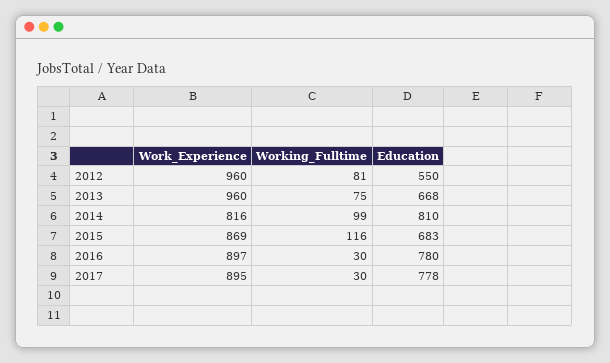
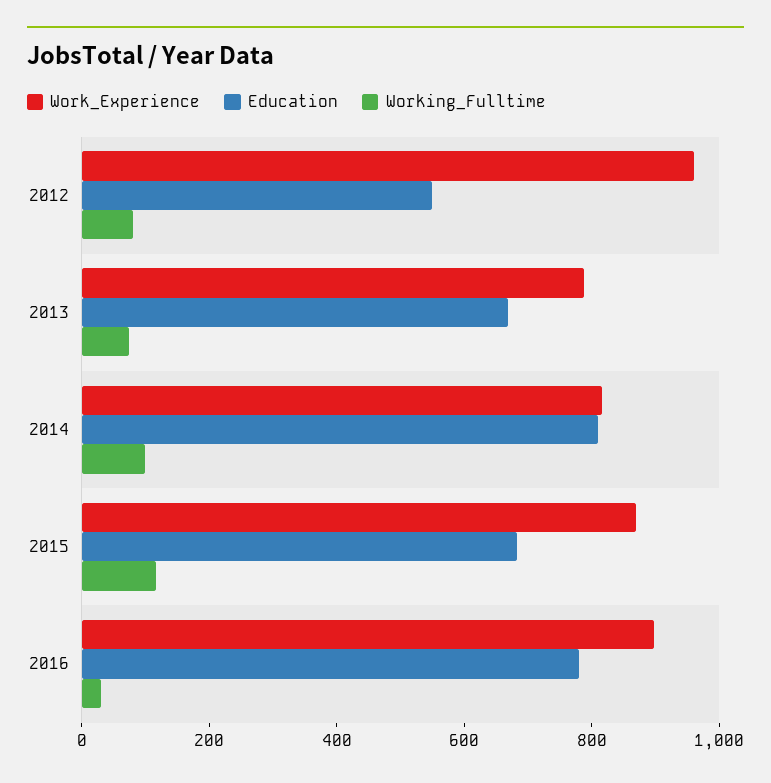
  {
    "Work_Experience": {
      "2012": 960,
-     "2013": 960,
+     "2013": 800,
      "2014": 816,
      "2015": 869,
-     "2016": 897,
+     "2016": 897
-     "2017": 895
    },
    "Working_Fulltime": {
      "2012": 81,
      "2013": 75,
      "2014": 99,
      "2015": 116,
-     "2016": 30,
+     "2016": 30
-     "2017": 30
    },
    "Education": {
      "2012": 550,
      "2013": 668,
      "2014": 810,
      "2015": 683,
-     "2016": 780,
+     "2016": 780
-     "2017": 778
    }
  }

